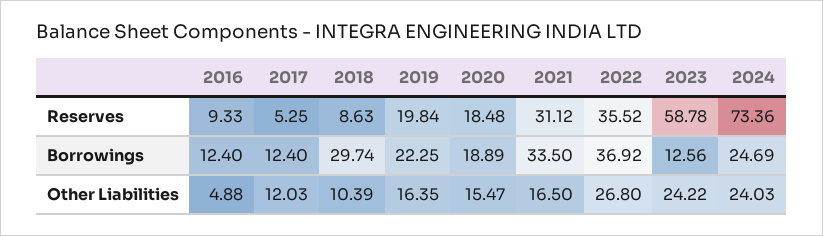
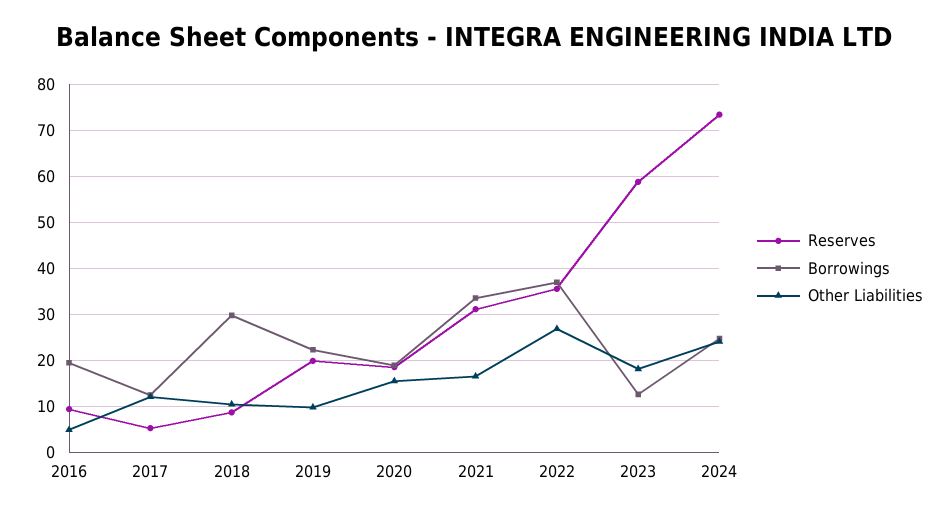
  {
    "Reserves": {
      "2016": 9.33,
      "2017": 5.25,
      "2018": 8.63,
      "2019": 19.84,
      "2020": 18.48,
      "2021": 31.12,
      "2022": 35.52,
      "2023": 58.78,
      "2024": 73.36
    },
    "Borrowings": {
-     "2016": 12.4,
+     "2016": 20,
      "2017": 12.4,
      "2018": 29.74,
      "2019": 22.25,
      "2020": 18.89,
      "2021": 33.5,
      "2022": 36.92,
      "2023": 12.56,
      "2024": 24.69
    },
    "Other Liabilities": {
      "2016": 4.88,
      "2017": 12.03,
      "2018": 10.39,
-     "2019": 16.35,
+     "2019": 10,
      "2020": 15.47,
      "2021": 16.5,
      "2022": 26.8,
-     "2023": 24.22,
+     "2023": 18,
      "2024": 24.03
    }
  }

